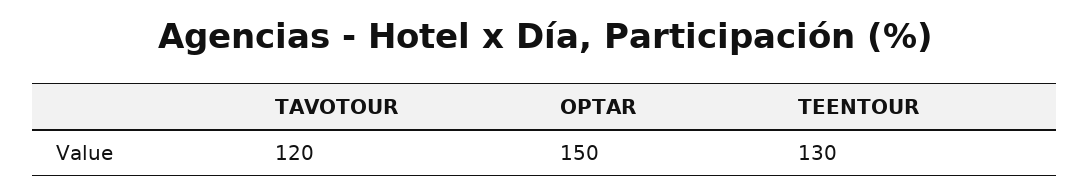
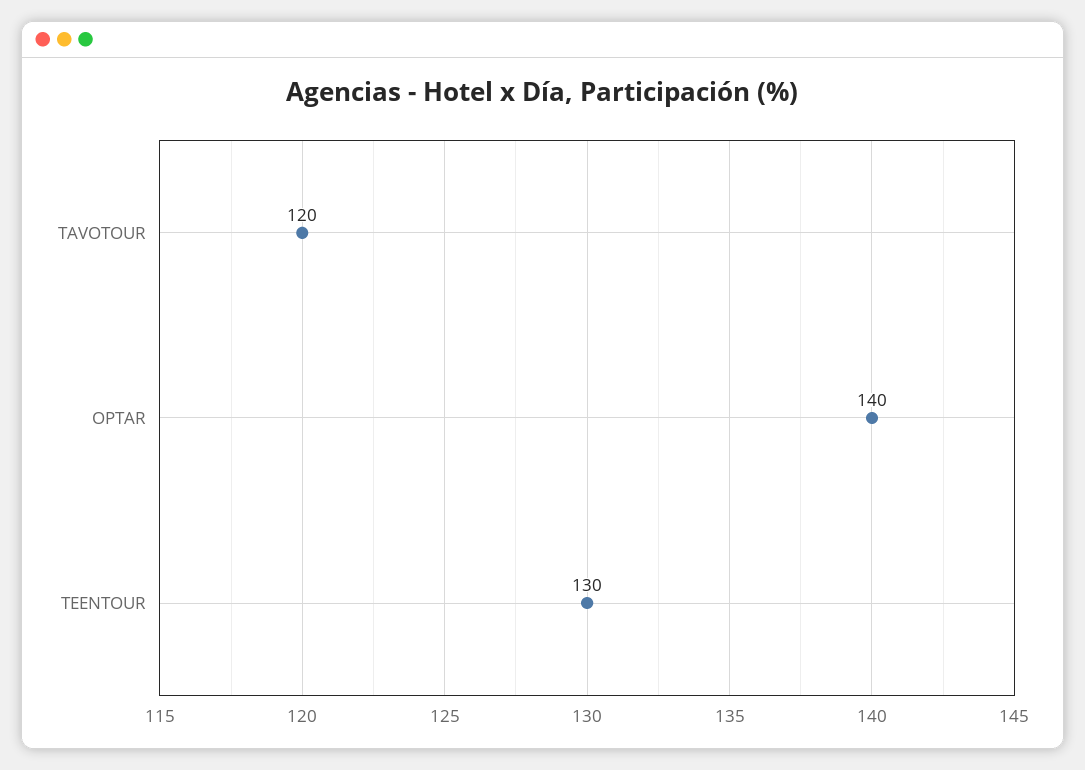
  {
    "TAVOTOUR": 120,
-   "OPTAR": 150,
+   "OPTAR": 140,
    "TEENTOUR": 130
  }

